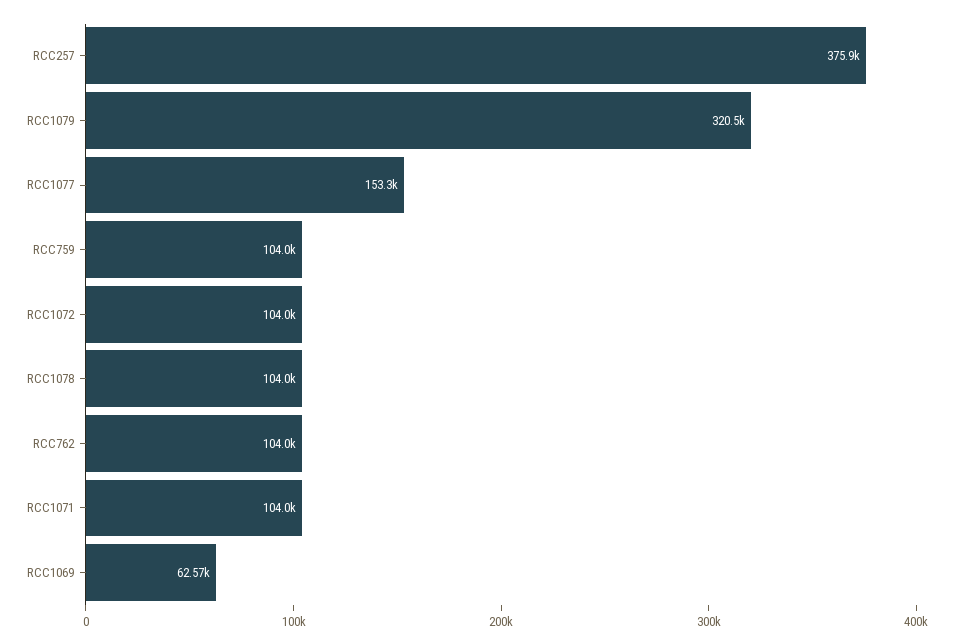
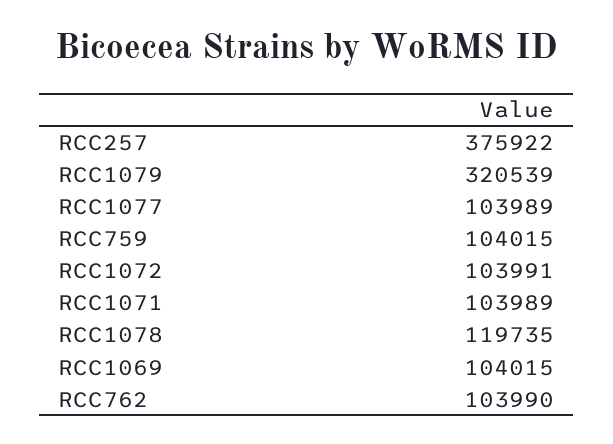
  {
    "RCC257": 375922,
    "RCC1079": 320539,
-   "RCC1077": 153300,
+   "RCC1077": 103989,
    "RCC759": 104015,
    "RCC1072": 103991,
-   "RCC1078": 104000,
+   "RCC1078": 119735,
    "RCC762": 103990,
    "RCC1071": 103989,
-   "RCC1069": 62570
+   "RCC1069": 104015
  }

